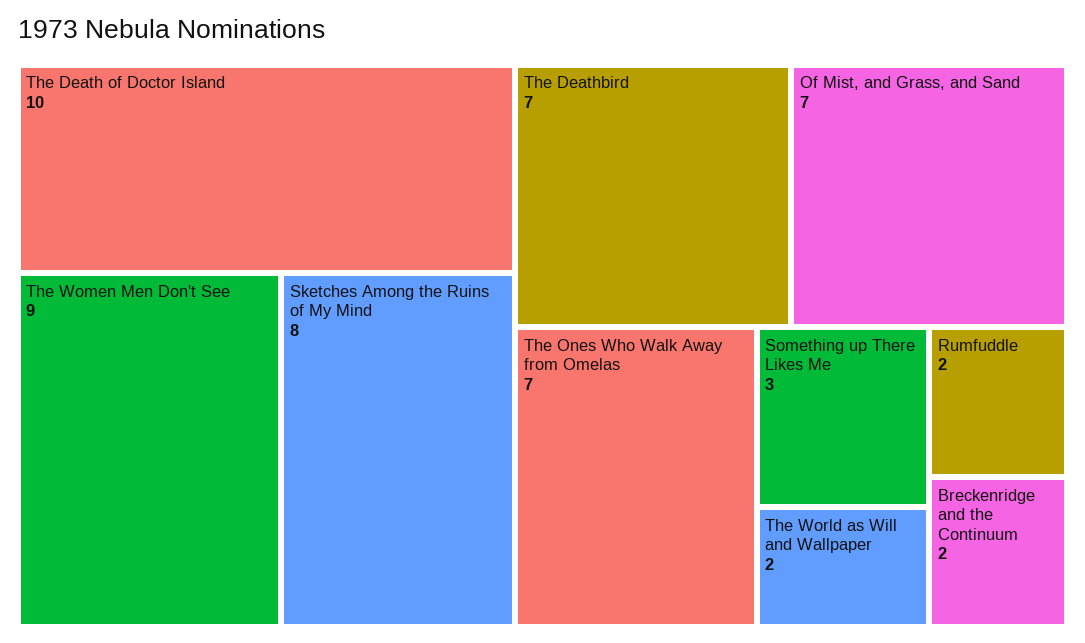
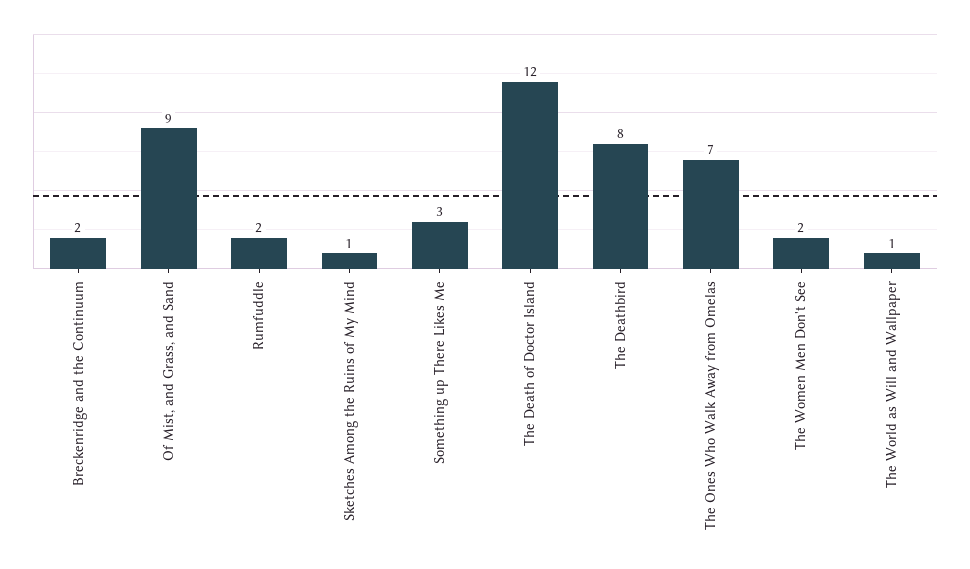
  {
-   "The Death of Doctor Island": 10,
+   "The Death of Doctor Island": 12,
-   "The Women Men Don't See": 9,
+   "The Women Men Don't See": 2,
-   "Sketches Among the Ruins of My Mind": 8,
+   "Sketches Among the Ruins of My Mind": 1,
-   "The Deathbird": 7,
+   "The Deathbird": 8,
-   "Of Mist, and Grass, and Sand": 7,
+   "Of Mist, and Grass, and Sand": 9,
    "The Ones Who Walk Away from Omelas": 7,
    "Something up There Likes Me": 3,
-   "The World as Will and Wallpaper": 2,
+   "The World as Will and Wallpaper": 1,
    "Rumfuddle": 2,
    "Breckenridge and the Continuum": 2
  }

